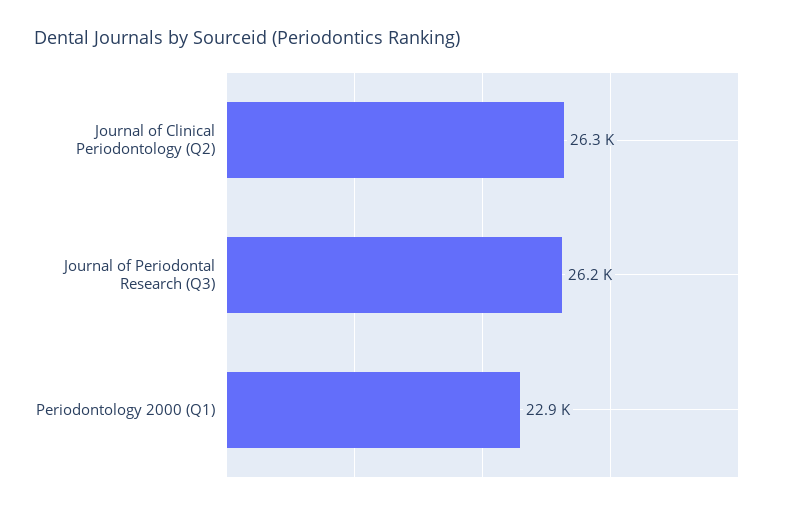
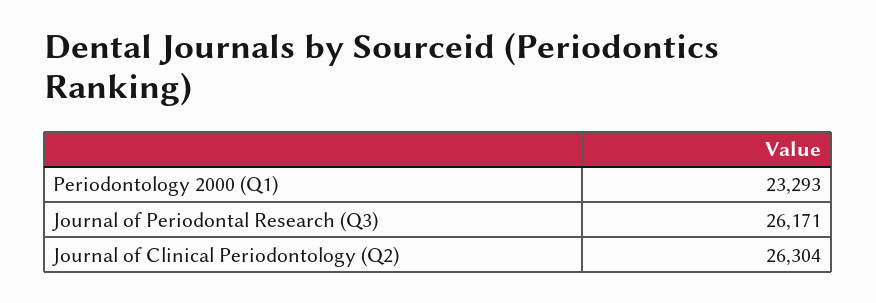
  {
    "Journal of Clinical Periodontology (Q2)": 26304,
    "Journal of Periodontal Research (Q3)": 26171,
-   "Periodontology 2000 (Q1)": 22900
+   "Periodontology 2000 (Q1)": 23293
  }

